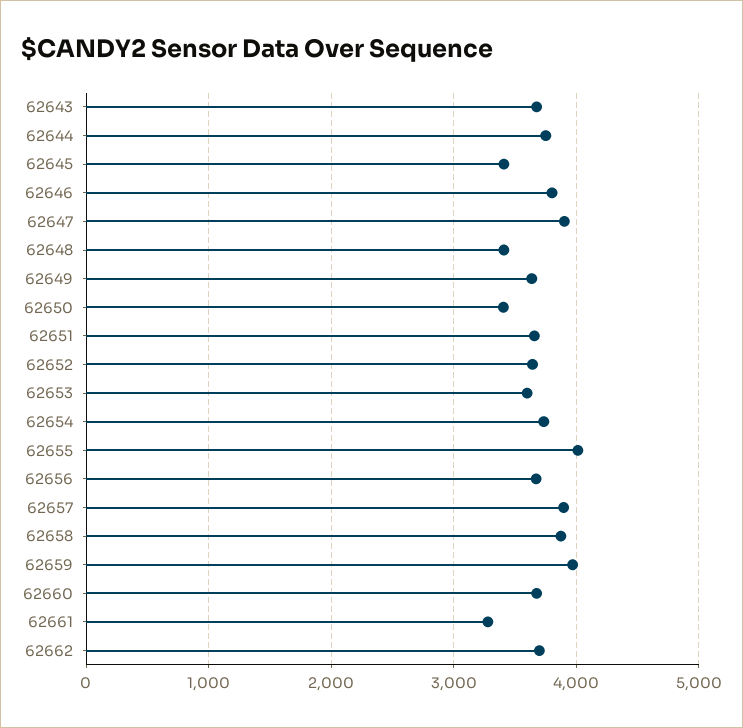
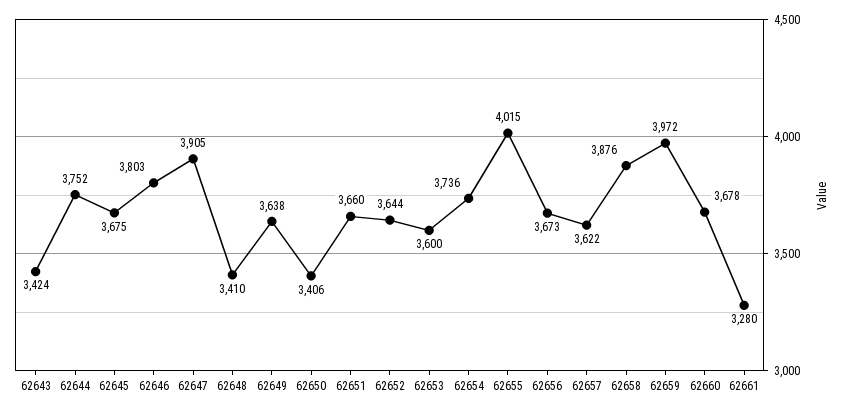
  {
-   "62643": 3700,
+   "62643": 3424,
    "62644": 3752,
-   "62645": 3400,
+   "62645": 3675,
    "62646": 3803,
    "62647": 3905,
    "62648": 3410,
    "62649": 3638,
    "62650": 3406,
    "62651": 3660,
    "62652": 3644,
    "62653": 3600,
    "62654": 3736,
    "62655": 4015,
    "62656": 3673,
-   "62657": 3900,
+   "62657": 3622,
    "62658": 3876,
    "62659": 3972,
    "62660": 3678,
-   "62661": 3280,
+   "62661": 3280
-   "62662": 3700
  }

